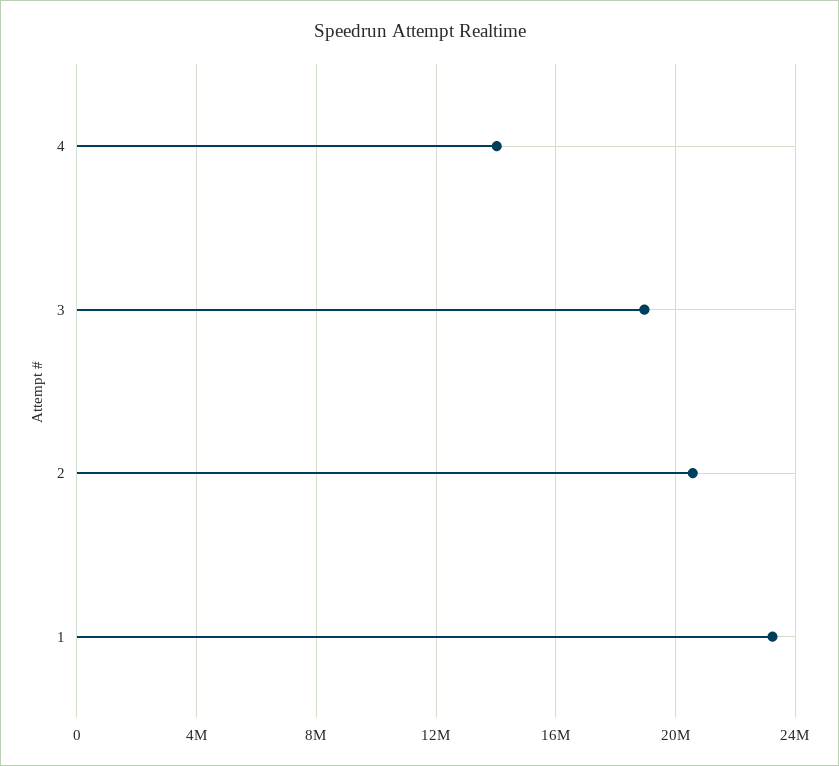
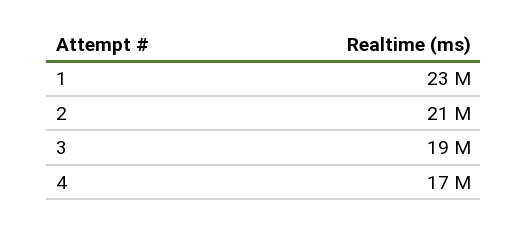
  {
-   "4": 14000000,
+   "4": 17000000,
    "3": 19000000,
    "2": 21000000,
    "1": 23000000
  }

